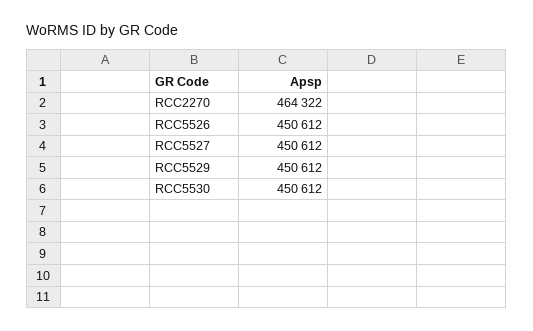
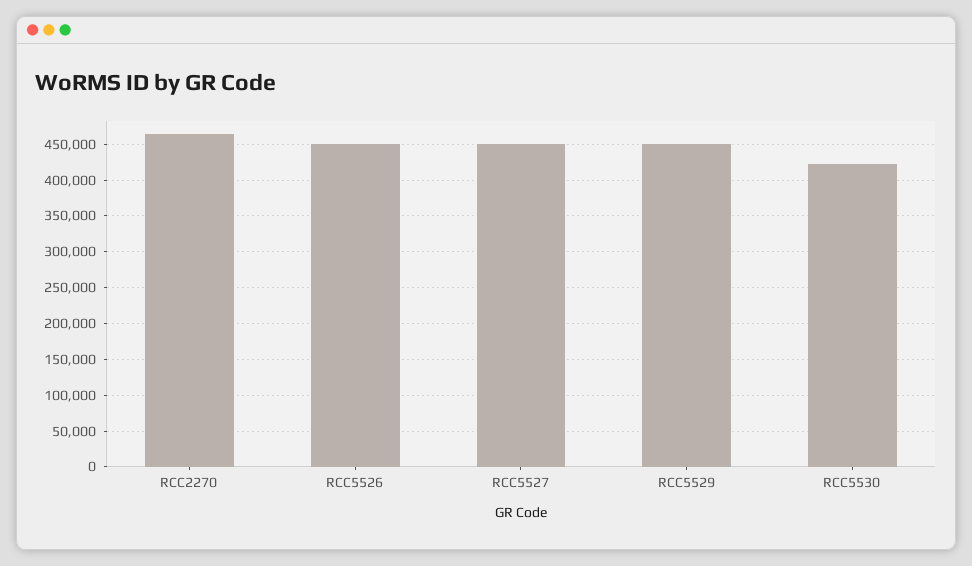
  {
    "RCC2270": 464322,
    "RCC5526": 450612,
    "RCC5527": 450612,
    "RCC5529": 450612,
-   "RCC5530": 450612
+   "RCC5530": 420000
  }

